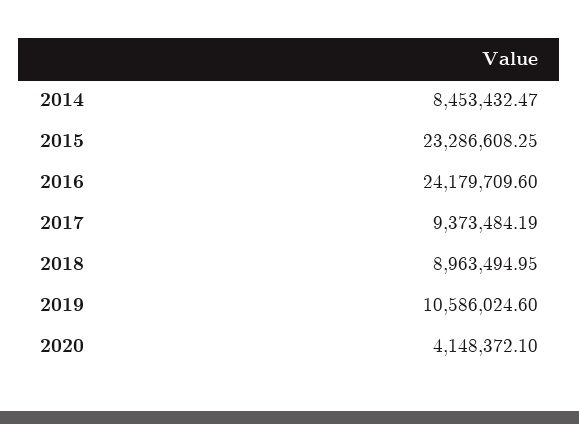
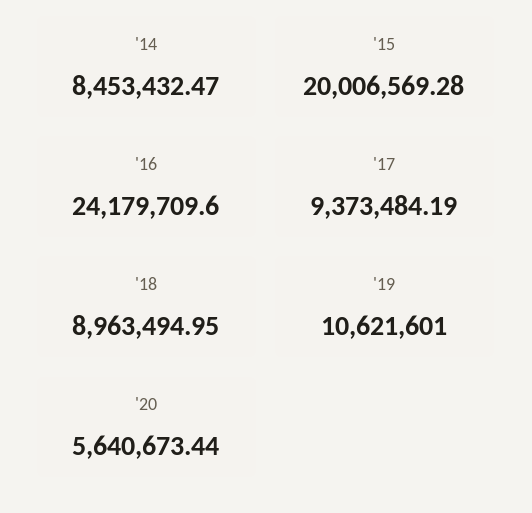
  {
    "2014": 8453432.47,
-   "2015": 23286608.25,
+   "2015": 20006569.28,
    "2016": 24179709.6,
    "2017": 9373484.19,
    "2018": 8963494.95,
-   "2019": 10586024.6,
+   "2019": 10621601,
-   "2020": 4148372.1
+   "2020": 5640673.44
  }

